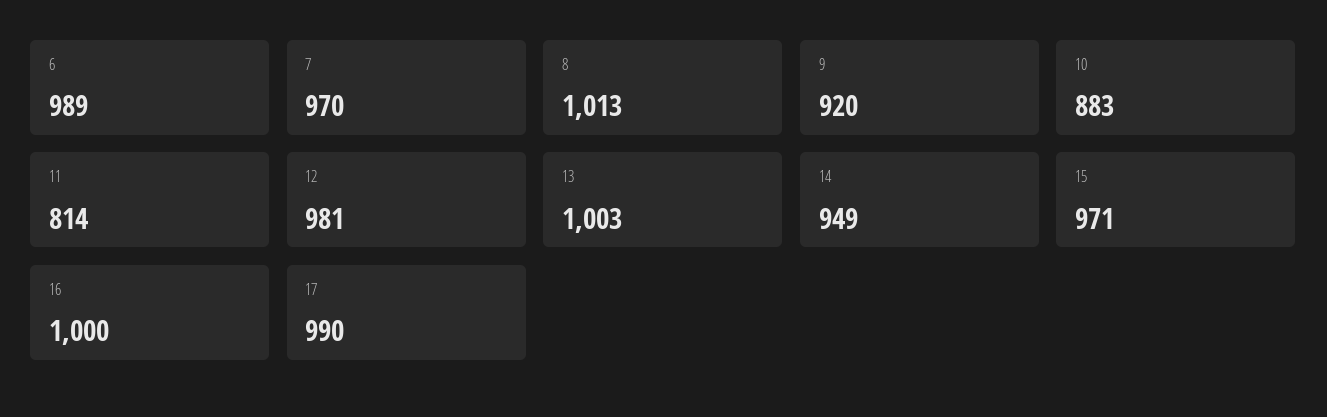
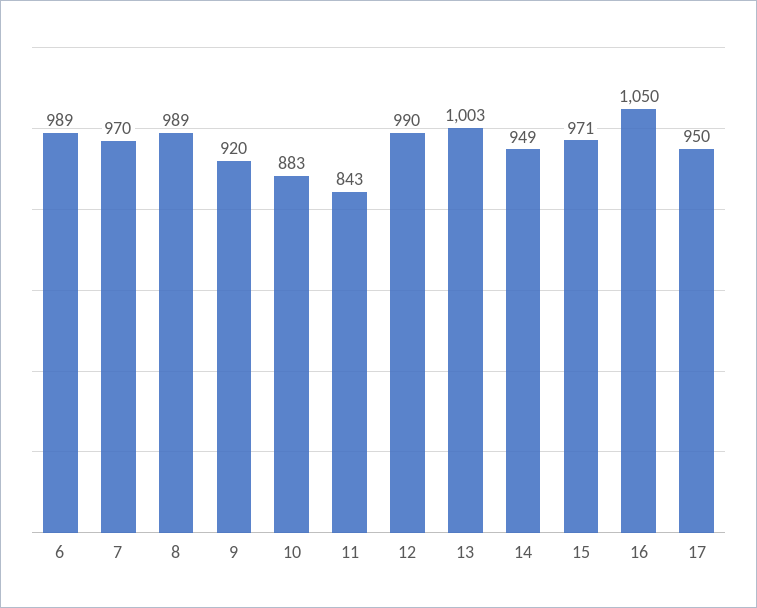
  {
    "6": 989,
    "7": 970,
-   "8": 1013,
+   "8": 989,
    "9": 920,
    "10": 883,
-   "11": 814,
+   "11": 843,
-   "12": 981,
+   "12": 990,
    "13": 1003,
    "14": 949,
    "15": 971,
-   "16": 1000,
+   "16": 1050,
-   "17": 990
+   "17": 950
  }

